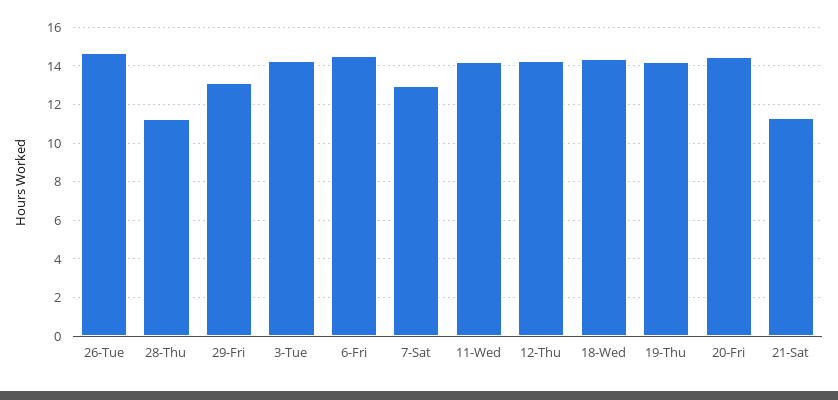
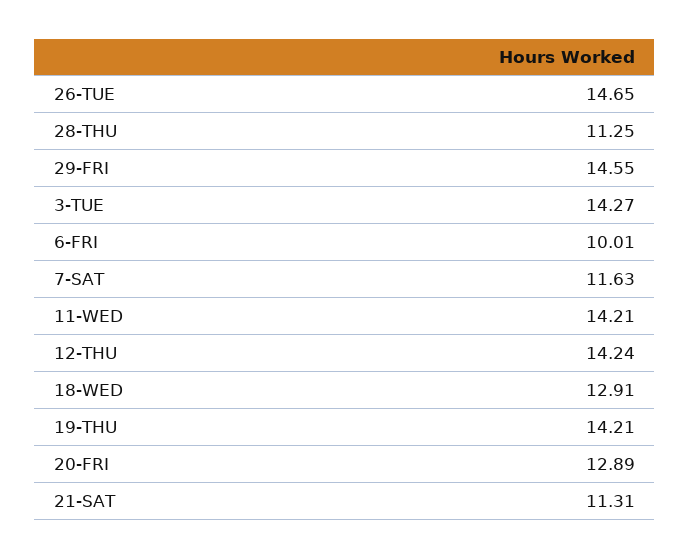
  {
    "26-Tue": 14.65,
    "28-Thu": 11.25,
-   "29-Fri": 13,
+   "29-Fri": 14.55,
    "3-Tue": 14.27,
-   "6-Fri": 14.5,
+   "6-Fri": 10.01,
-   "7-Sat": 13,
+   "7-Sat": 11.63,
    "11-Wed": 14.21,
    "12-Thu": 14.24,
-   "18-Wed": 14.5,
+   "18-Wed": 12.91,
    "19-Thu": 14.21,
-   "20-Fri": 14.5,
+   "20-Fri": 12.89,
    "21-Sat": 11.31
  }

